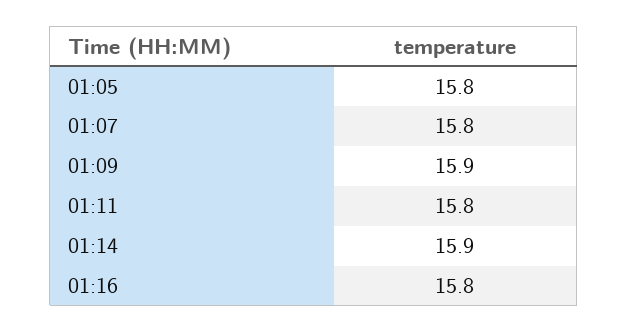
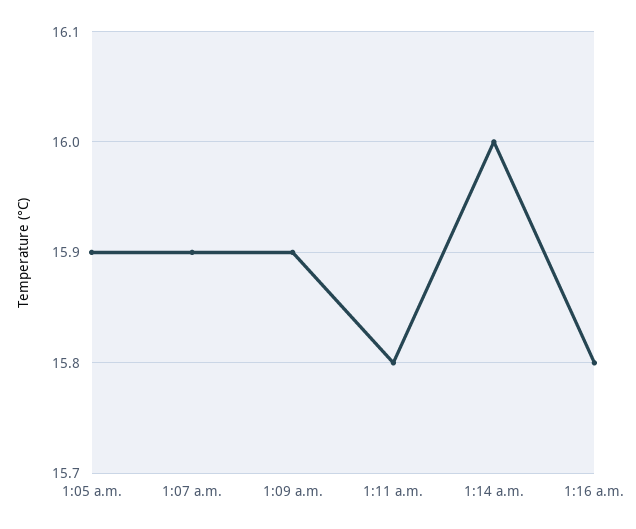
  {
-   "01:05": 15.8,
+   "01:05": 15.9,
-   "01:07": 15.8,
+   "01:07": 15.9,
    "01:09": 15.9,
    "01:11": 15.8,
-   "01:14": 15.9,
+   "01:14": 16,
    "01:16": 15.8
  }

